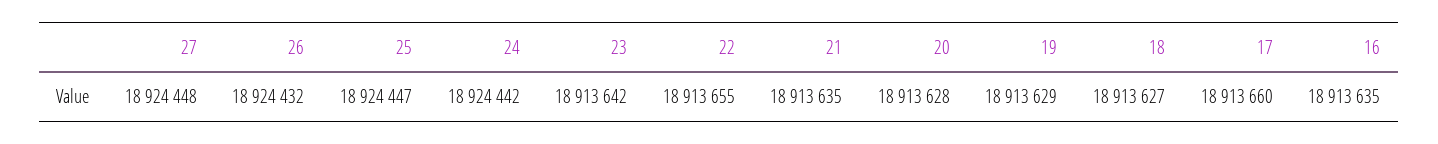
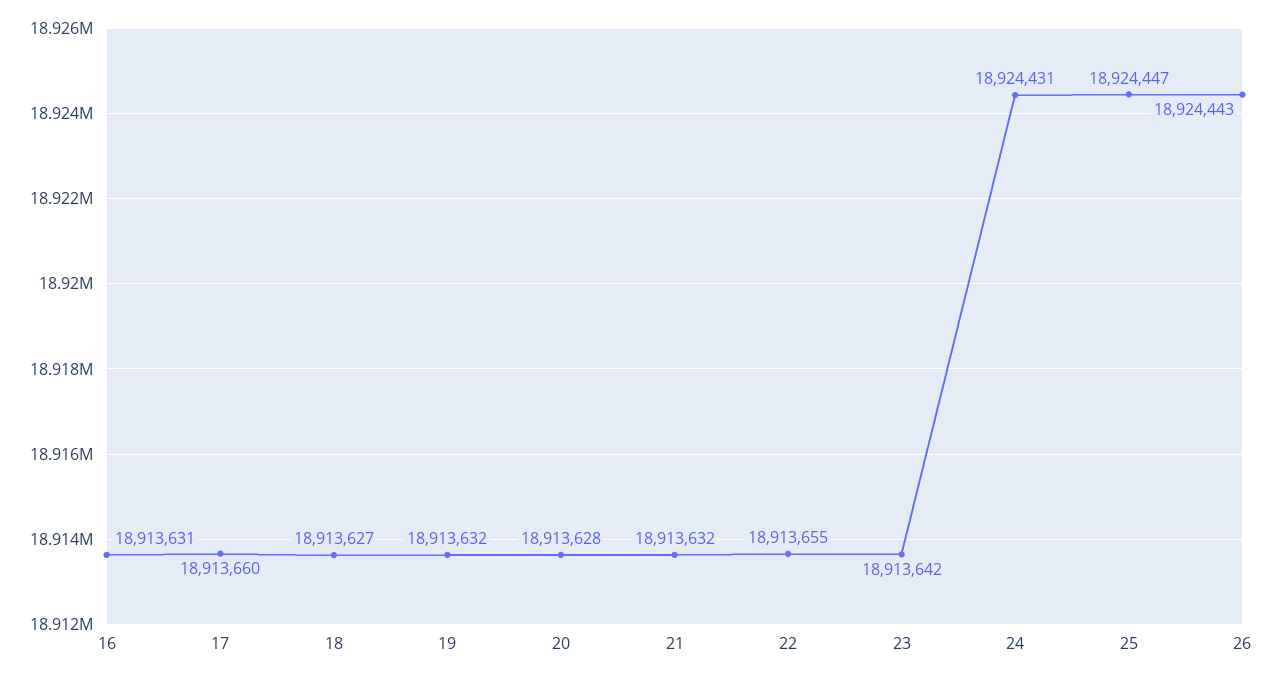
  {
-   "27": 18924448,
-   "26": 18924432,
+   "26": 18924443,
    "25": 18924447,
-   "24": 18924442,
+   "24": 18924431,
    "23": 18913642,
    "22": 18913655,
-   "21": 18913635,
+   "21": 18913632,
    "20": 18913628,
-   "19": 18913629,
+   "19": 18913632,
    "18": 18913627,
    "17": 18913660,
-   "16": 18913635
+   "16": 18913631
  }

